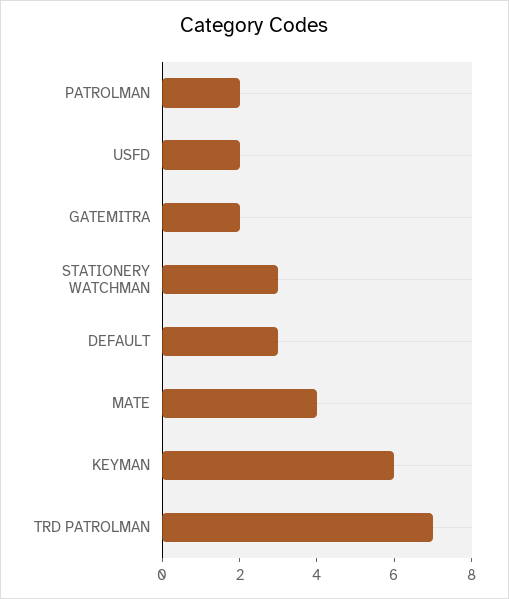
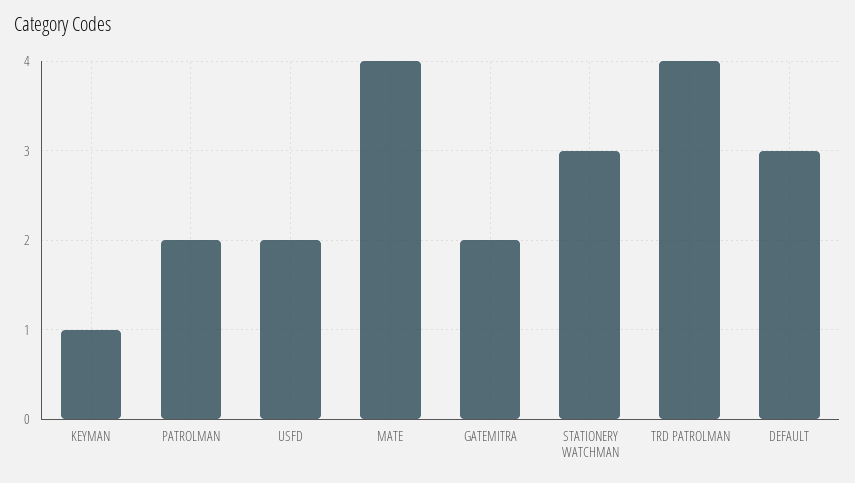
  {
    "PATROLMAN": 2,
    "USFD": 2,
    "GATEMITRA": 2,
    "STATIONERY WATCHMAN": 3,
    "DEFAULT": 3,
    "MATE": 4,
-   "KEYMAN": 6,
+   "KEYMAN": 1,
-   "TRD PATROLMAN": 7
+   "TRD PATROLMAN": 4
  }

